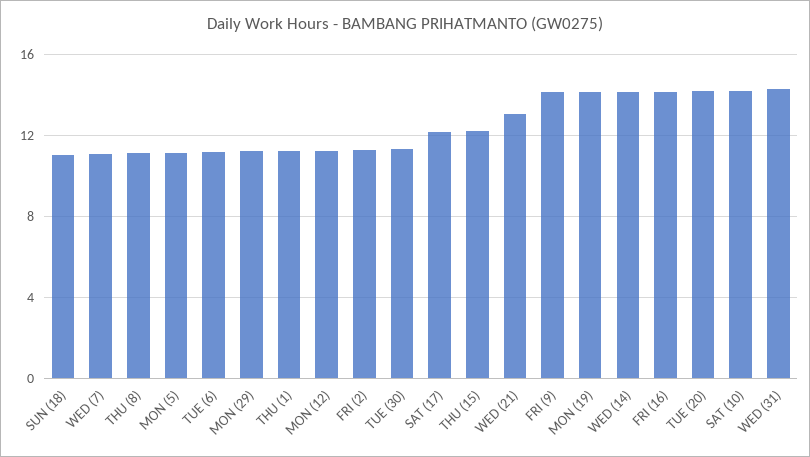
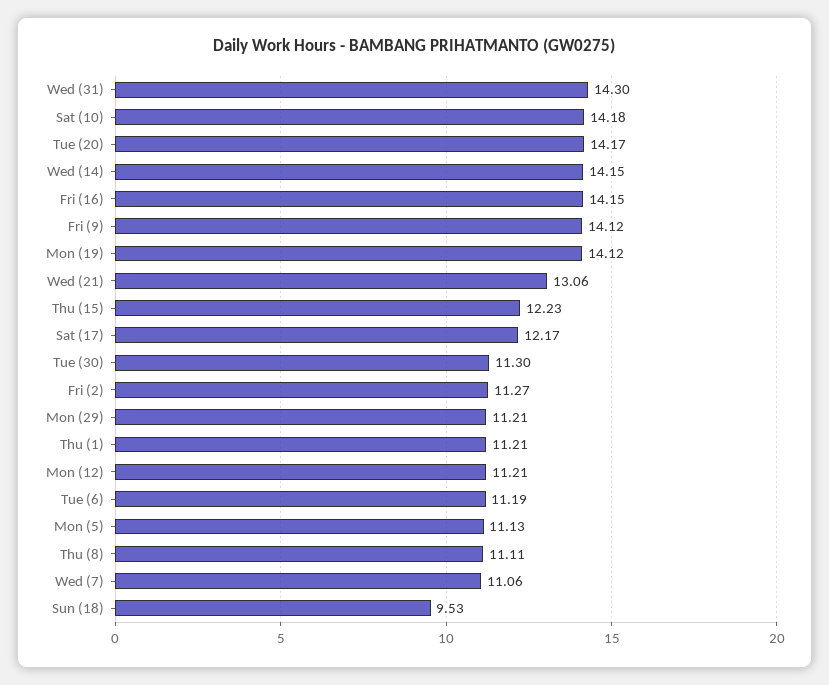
  {
-   "SUN (18)": 11,
+   "SUN (18)": 9.53,
    "WED (7)": 11.06,
    "THU (8)": 11.11,
    "MON (5)": 11.13,
    "TUE (6)": 11.19,
    "MON (29)": 11.21,
    "THU (1)": 11.21,
    "MON (12)": 11.21,
    "FRI (2)": 11.27,
    "TUE (30)": 11.3,
    "SAT (17)": 12.17,
    "THU (15)": 12.23,
    "WED (21)": 13.06,
    "FRI (9)": 14.12,
    "MON (19)": 14.12,
    "WED (14)": 14.15,
    "FRI (16)": 14.15,
    "TUE (20)": 14.17,
    "SAT (10)": 14.18,
    "WED (31)": 14.3
  }

